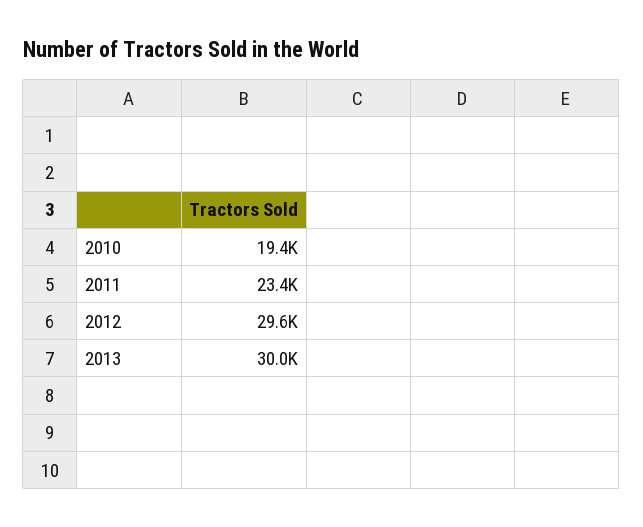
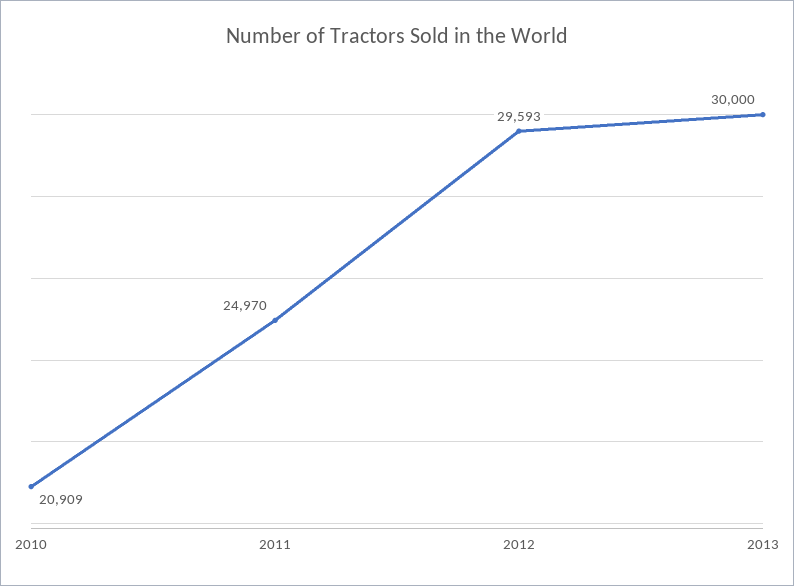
  {
-   "2010": 19400,
+   "2010": 20909,
-   "2011": 23400,
+   "2011": 24970,
    "2012": 29593,
    "2013": 30000
  }

